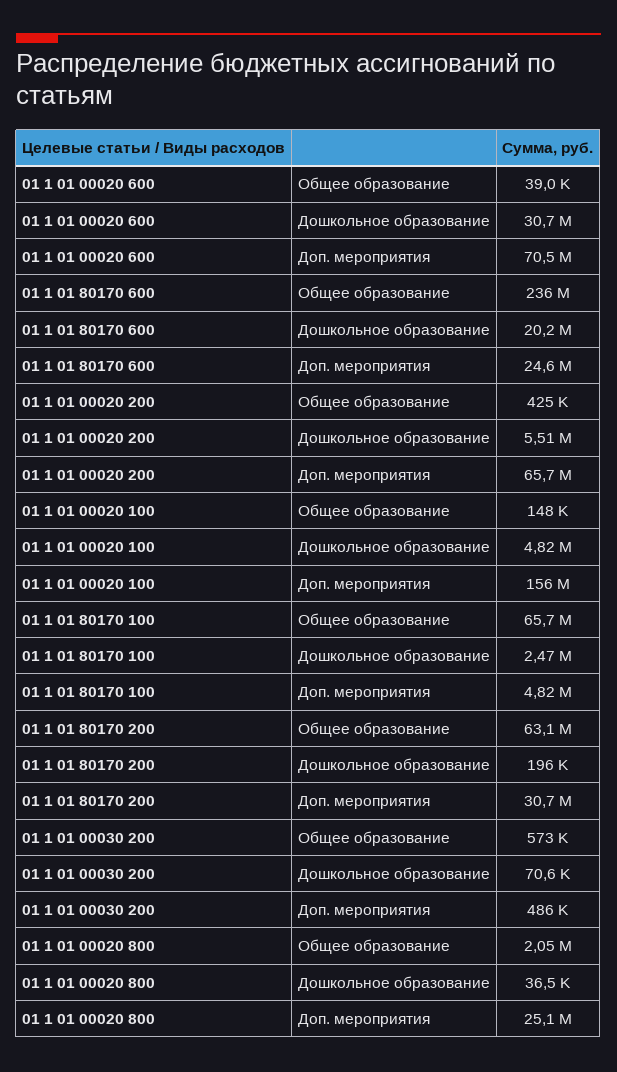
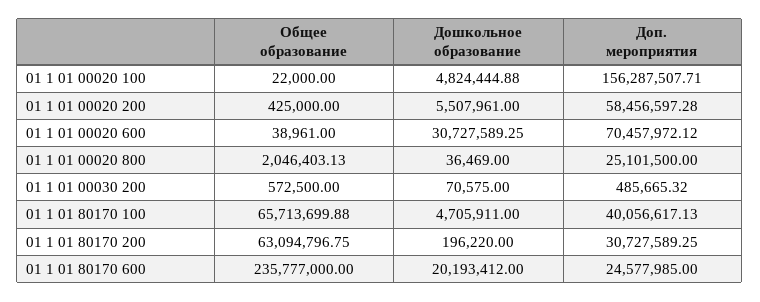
  {
    "01 1 01 00020 600": {
      "Общее образование": 38961,
      "Дошкольное образование": 30727589.25,
      "Доп. мероприятия": 70457972.12
    },
    "01 1 01 80170 600": {
      "Общее образование": 235777000,
      "Дошкольное образование": 20193412,
      "Доп. мероприятия": 24577985
    },
    "01 1 01 00020 200": {
      "Общее образование": 425000,
      "Дошкольное образование": 5507961,
-     "Доп. мероприятия": 65700000
+     "Доп. мероприятия": 58456597.28
    },
    "01 1 01 00020 100": {
-     "Общее образование": 148000,
+     "Общее образование": 22000,
      "Дошкольное образование": 4824444.88,
      "Доп. мероприятия": 156287507.71
    },
    "01 1 01 80170 100": {
      "Общее образование": 65713699.88,
-     "Дошкольное образование": 2470000,
+     "Дошкольное образование": 4705911,
-     "Доп. мероприятия": 4820000
+     "Доп. мероприятия": 40056617.13
    },
    "01 1 01 80170 200": {
      "Общее образование": 63094796.75,
      "Дошкольное образование": 196220,
      "Доп. мероприятия": 30727589.25
    },
    "01 1 01 00030 200": {
      "Общее образование": 572500,
      "Дошкольное образование": 70575,
      "Доп. мероприятия": 485665.32
    },
    "01 1 01 00020 800": {
      "Общее образование": 2046403.13,
      "Дошкольное образование": 36469,
      "Доп. мероприятия": 25101500
    }
  }

